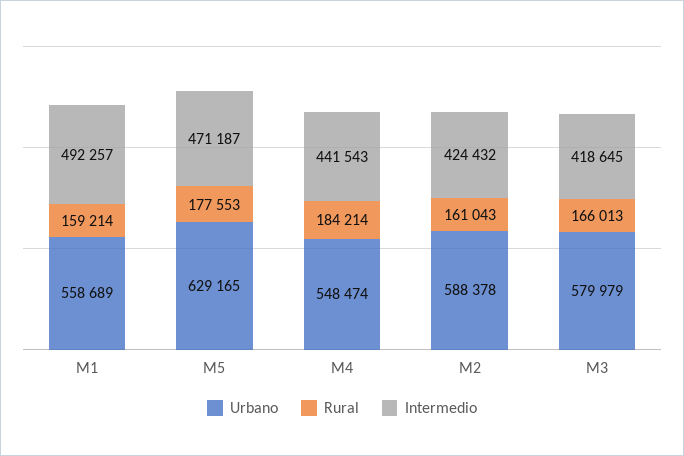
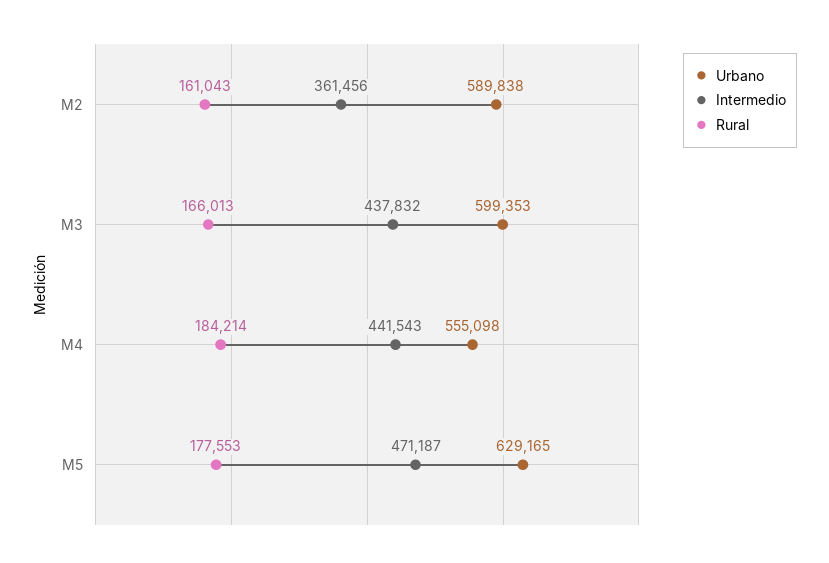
  {
    "Urbano": {
-     "M1": 558689,
      "M5": 629165,
-     "M4": 548474,
+     "M4": 555098,
-     "M2": 588378,
+     "M2": 589838,
-     "M3": 579979
+     "M3": 599353
    },
    "Rural": {
-     "M1": 159214,
      "M5": 177553,
      "M4": 184214,
      "M2": 161043,
      "M3": 166013
    },
    "Intermedio": {
-     "M1": 492257,
      "M5": 471187,
      "M4": 441543,
-     "M2": 424432,
+     "M2": 361456,
-     "M3": 418645
+     "M3": 437832
    }
  }

